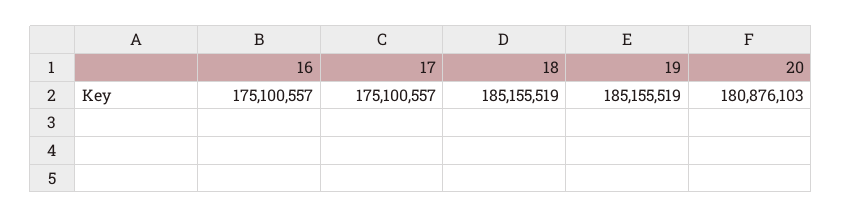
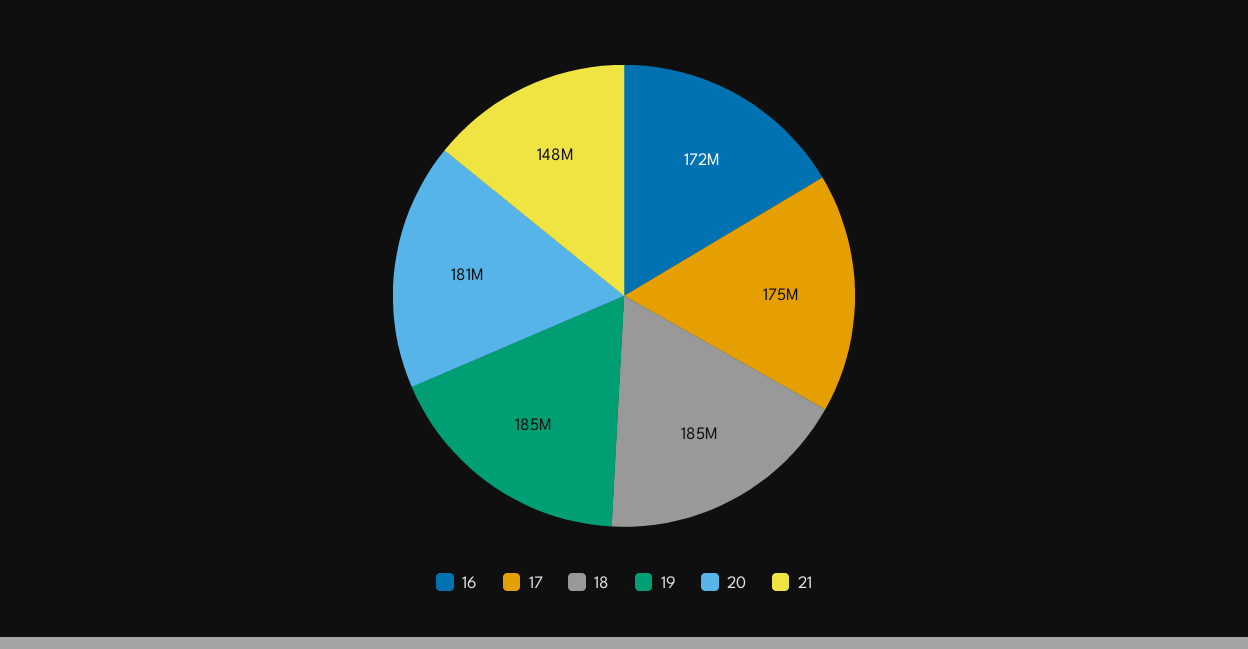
  {
-   "16": 175100557,
+   "16": 172000000,
    "17": 175100557,
    "18": 185155519,
    "19": 185155519,
-   "20": 180876103
+   "20": 180876103,
+   "21": 148000000
  }

